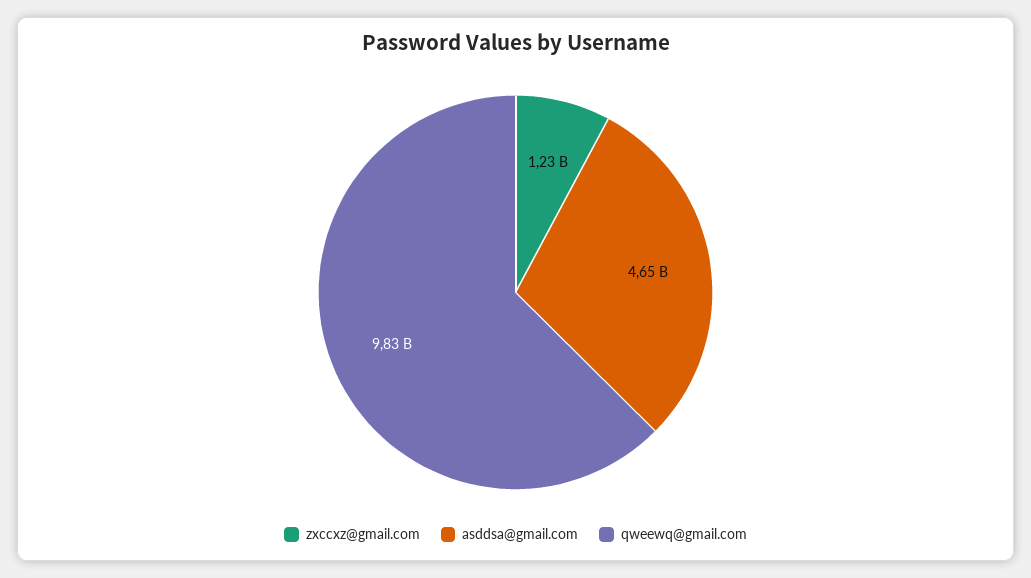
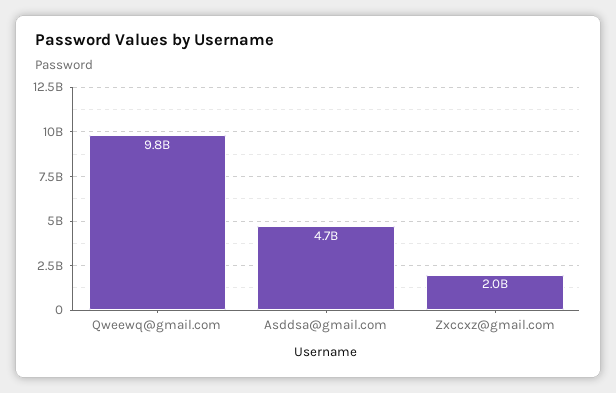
  {
-   "zxccxz@gmail.com": 1230000000,
+   "zxccxz@gmail.com": 2000000000,
    "asddsa@gmail.com": 4650000000,
    "qweewq@gmail.com": 9830000000
  }

